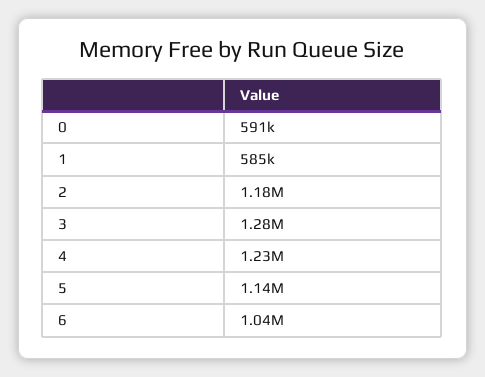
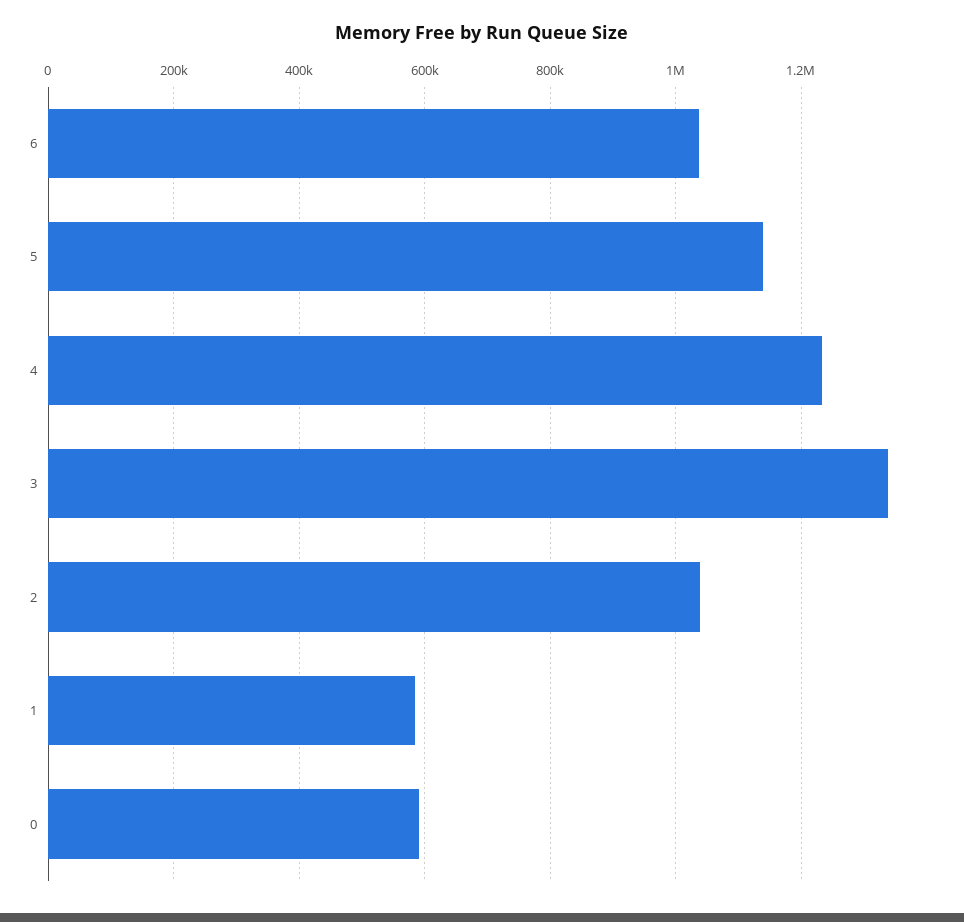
  {
    "0": 591000,
    "1": 585000,
-   "2": 1180000,
+   "2": 1040000,
-   "3": 1280000,
+   "3": 1340000,
    "4": 1230000,
    "5": 1140000,
    "6": 1040000
  }

